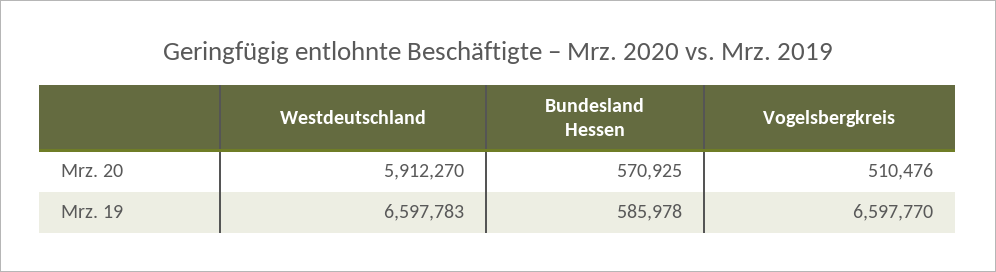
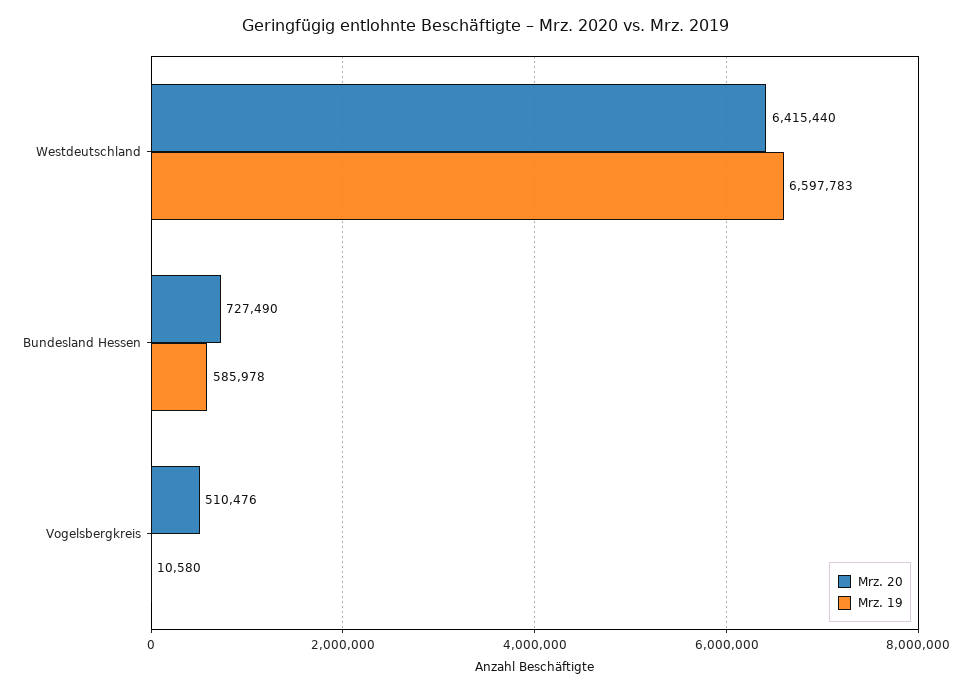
  {
    "Mrz. 20": {
-     "Westdeutschland": 5912270,
+     "Westdeutschland": 6415440,
-     "Bundesland Hessen": 570925,
+     "Bundesland Hessen": 727490,
      "Vogelsbergkreis": 510476
    },
    "Mrz. 19": {
      "Westdeutschland": 6597783,
      "Bundesland Hessen": 585978,
-     "Vogelsbergkreis": 6597770
+     "Vogelsbergkreis": 10580
    }
  }

